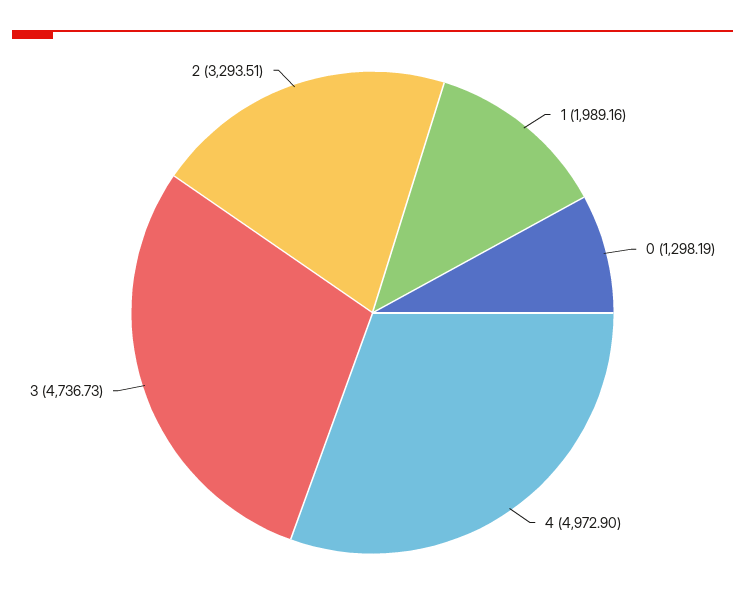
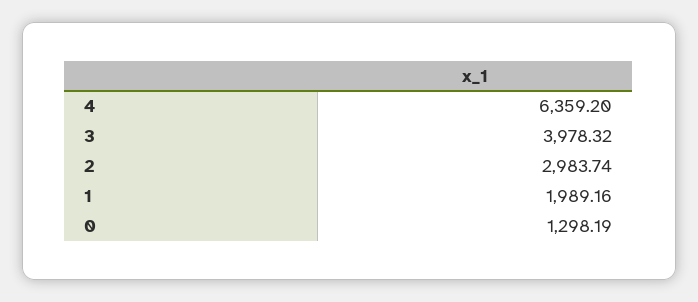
  {
    "1": 1989.16,
    "0": 1298.19,
-   "4": 4972.9,
+   "4": 6359.2,
-   "3": 4736.73,
+   "3": 3978.32,
-   "2": 3293.51
+   "2": 2983.74
  }

